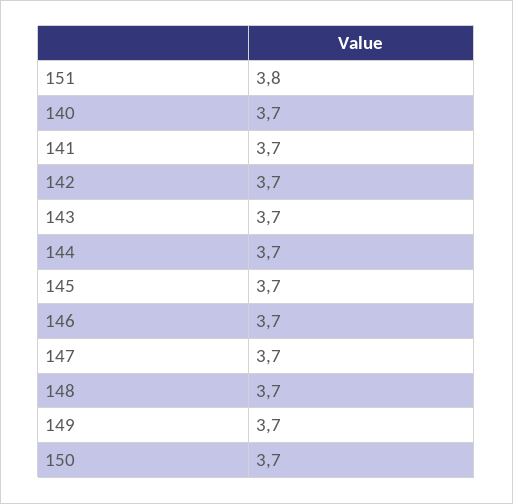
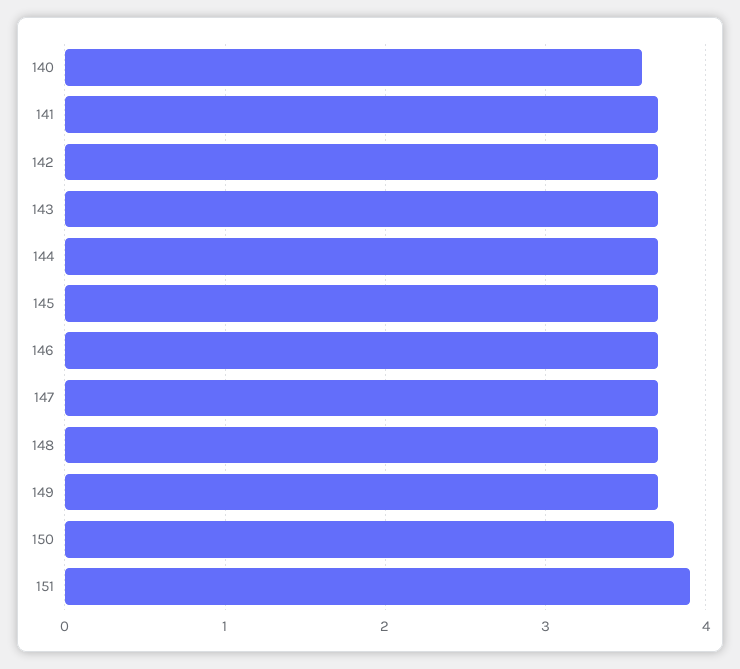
  {
-   "151": 3.8,
+   "151": 3.9,
-   "140": 3.7,
+   "140": 3.6,
    "141": 3.7,
    "142": 3.7,
    "143": 3.7,
    "144": 3.7,
    "145": 3.7,
    "146": 3.7,
    "147": 3.7,
    "148": 3.7,
    "149": 3.7,
-   "150": 3.7
+   "150": 3.8
  }

